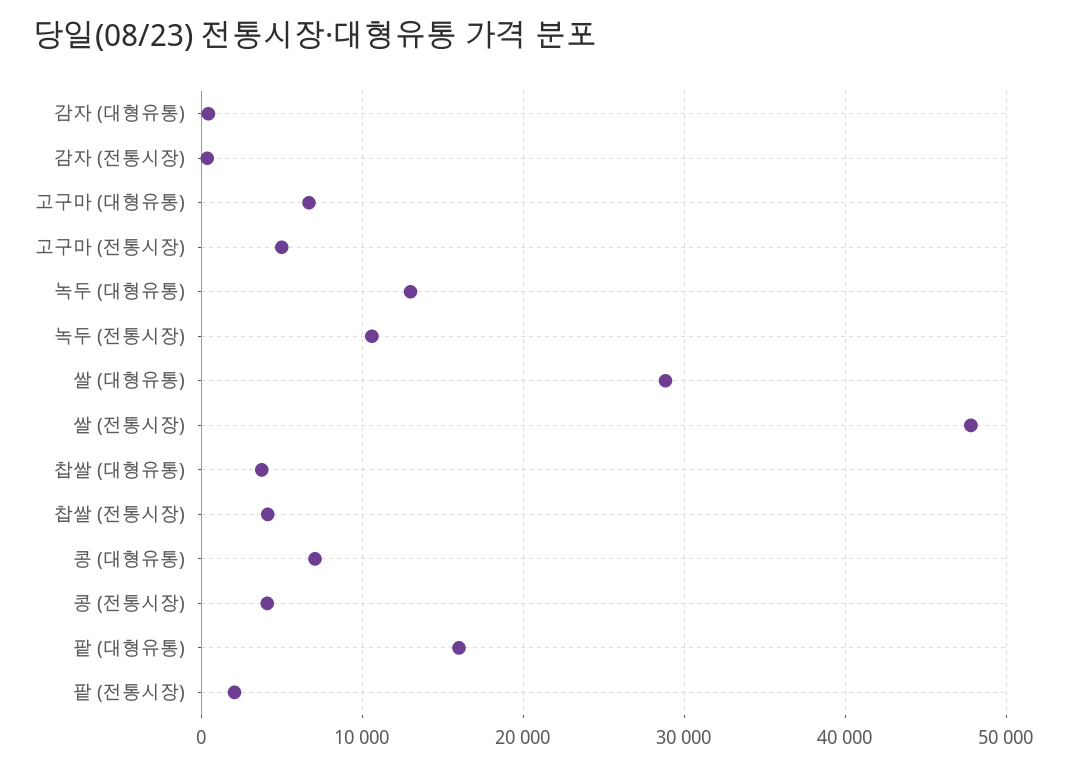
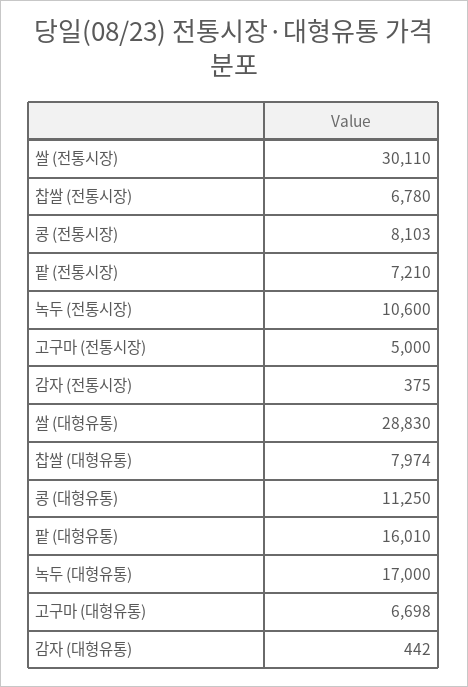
  {
    "감자 (대형유통)": 442,
    "감자 (전통시장)": 375,
    "고구마 (대형유통)": 6698,
    "고구마 (전통시장)": 5000,
-   "녹두 (대형유통)": 13000,
+   "녹두 (대형유통)": 17000,
    "녹두 (전통시장)": 10600,
    "쌀 (대형유통)": 28830,
-   "쌀 (전통시장)": 48000,
+   "쌀 (전통시장)": 30110,
-   "찹쌀 (대형유통)": 4000,
+   "찹쌀 (대형유통)": 7974,
-   "찹쌀 (전통시장)": 4000,
+   "찹쌀 (전통시장)": 6780,
-   "콩 (대형유통)": 7000,
+   "콩 (대형유통)": 11250,
-   "콩 (전통시장)": 4000,
+   "콩 (전통시장)": 8103,
    "팥 (대형유통)": 16010,
-   "팥 (전통시장)": 2000
+   "팥 (전통시장)": 7210
  }

